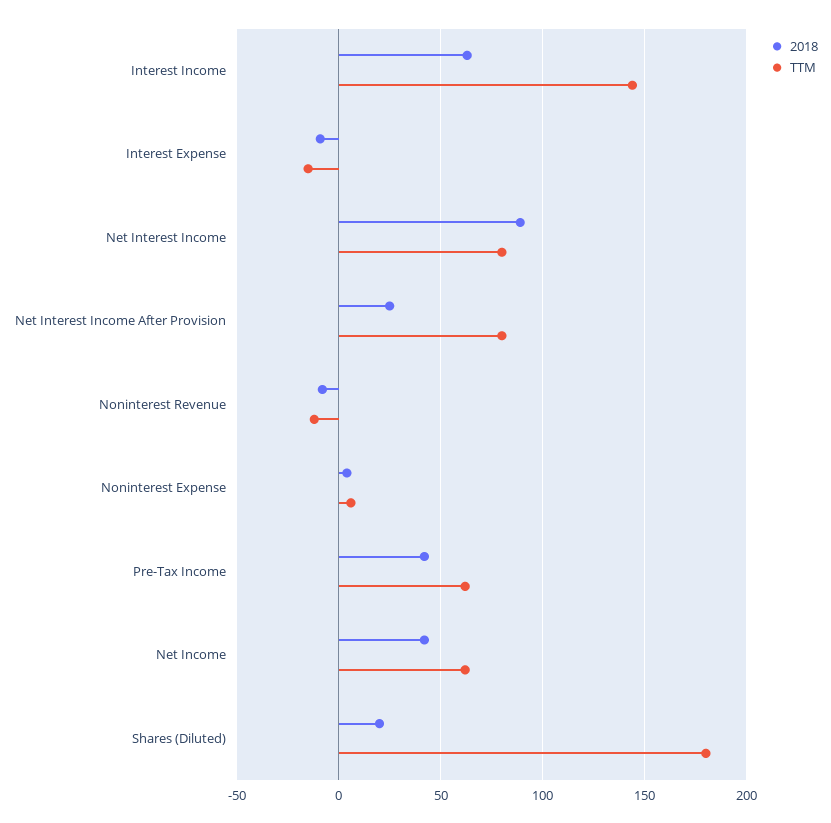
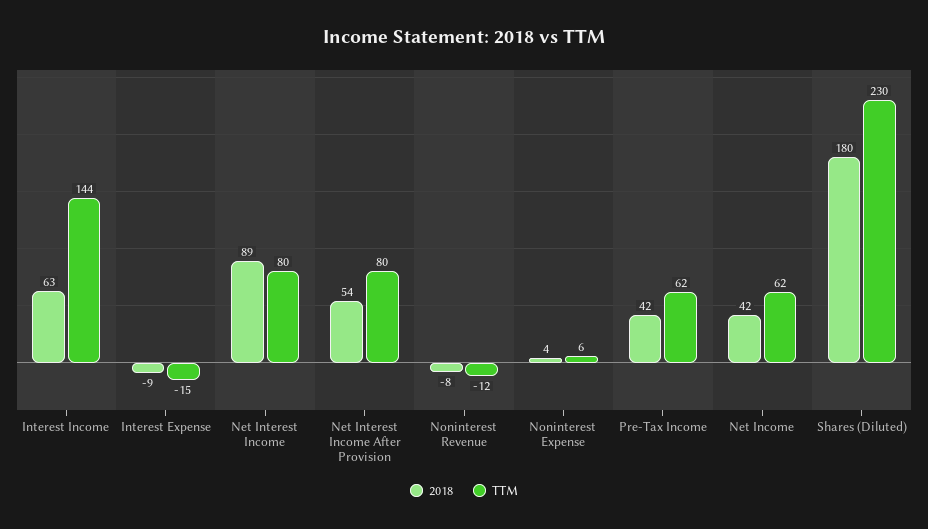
  {
    "2018": {
      "Interest Income": 63,
      "Interest Expense": -9,
      "Net Interest Income": 89,
-     "Net Interest Income After Provision": 25,
+     "Net Interest Income After Provision": 54,
      "Noninterest Revenue": -8,
      "Noninterest Expense": 4,
      "Pre-Tax Income": 42,
      "Net Income": 42,
-     "Shares (Diluted)": 20
+     "Shares (Diluted)": 180
    },
    "TTM": {
      "Interest Income": 144,
      "Interest Expense": -15,
      "Net Interest Income": 80,
      "Net Interest Income After Provision": 80,
      "Noninterest Revenue": -12,
      "Noninterest Expense": 6,
      "Pre-Tax Income": 62,
      "Net Income": 62,
-     "Shares (Diluted)": 180
+     "Shares (Diluted)": 230
    }
  }

